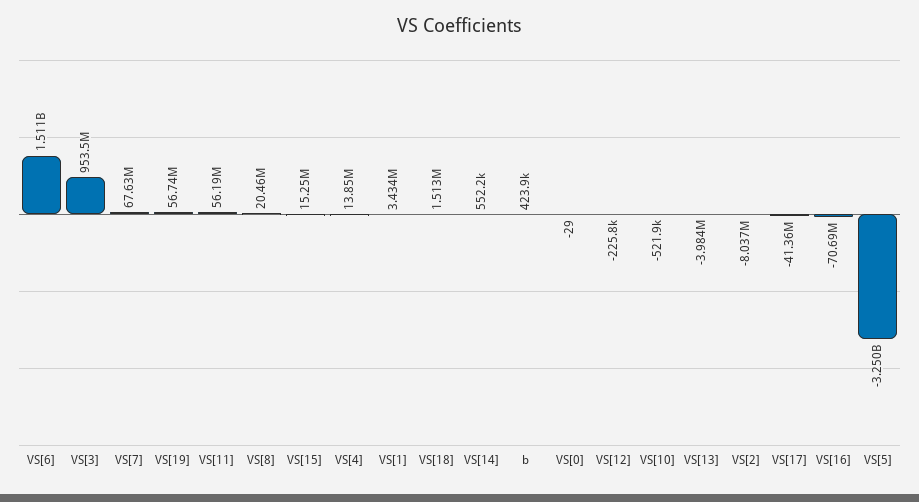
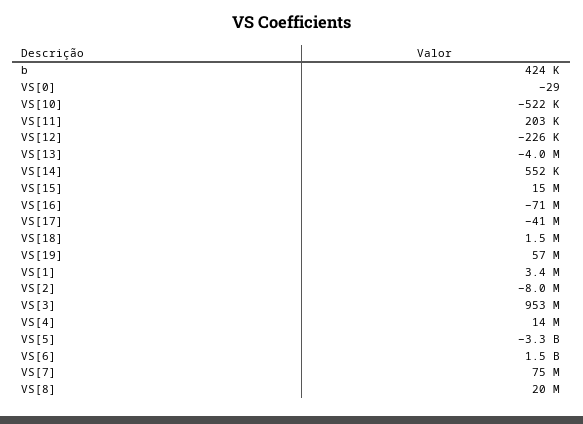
  {
    "VS[6]": 1511000000,
    "VS[3]": 953500000,
-   "VS[7]": 67630000,
+   "VS[7]": 75000000,
    "VS[19]": 56740000,
-   "VS[11]": 56190000,
+   "VS[11]": 203000,
    "VS[8]": 20460000,
    "VS[15]": 15250000,
    "VS[4]": 13850000,
    "VS[1]": 3434000,
    "VS[18]": 1513000,
    "VS[14]": 552200,
    "b": 423900,
    "VS[0]": -29,
    "VS[12]": -225800,
    "VS[10]": -521900,
    "VS[13]": -3984000,
    "VS[2]": -8037000,
    "VS[17]": -41360000,
    "VS[16]": -70690000,
    "VS[5]": -3250000000
  }

